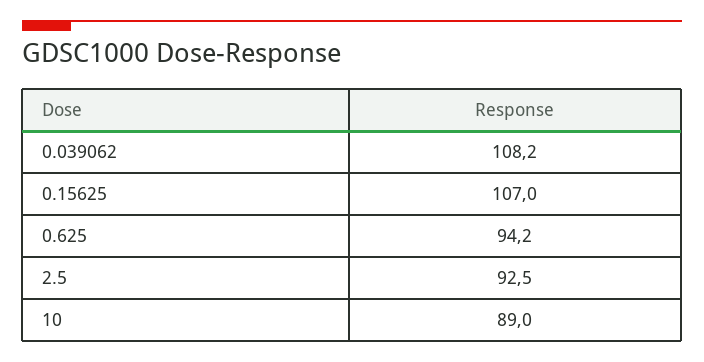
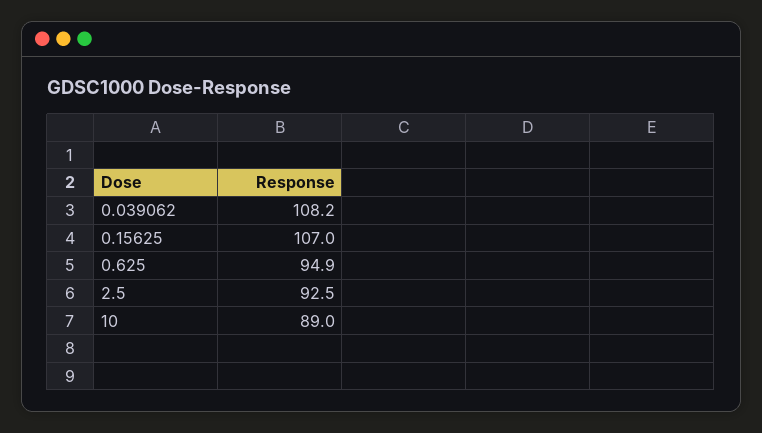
  {
    "0.039062": 108.2,
    "0.15625": 107,
-   "0.625": 94.2,
+   "0.625": 94.9,
    "2.5": 92.5,
    "10": 89
  }

